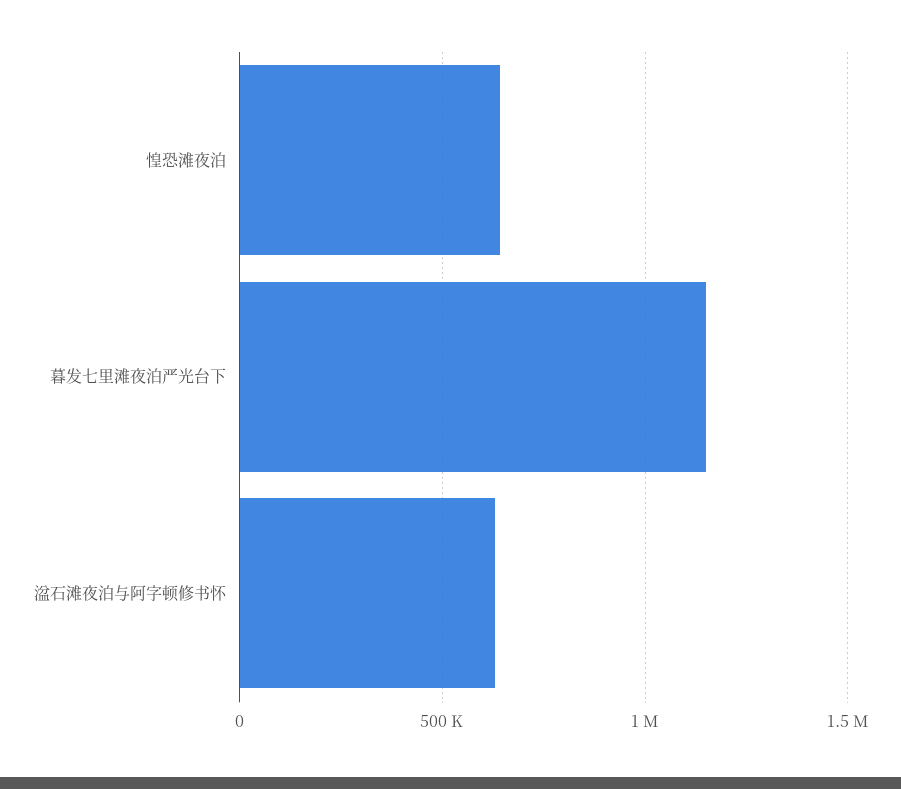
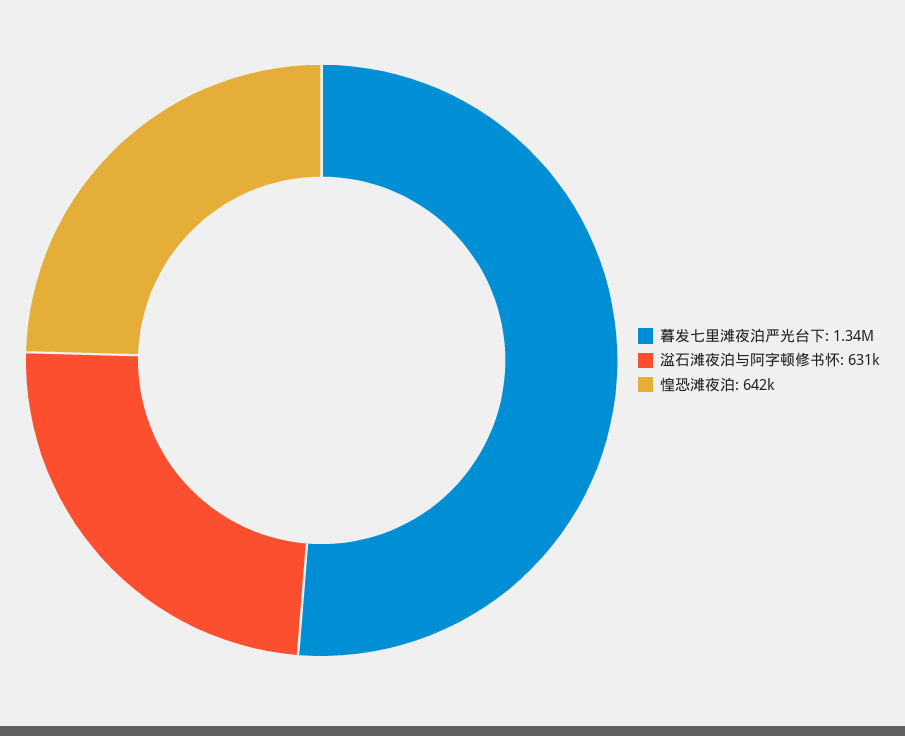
  {
    "惶恐滩夜泊": 642000,
-   "暮发七里滩夜泊严光台下": 1150000,
+   "暮发七里滩夜泊严光台下": 1340000,
    "湓石滩夜泊与阿字顿修书怀": 631000
  }

